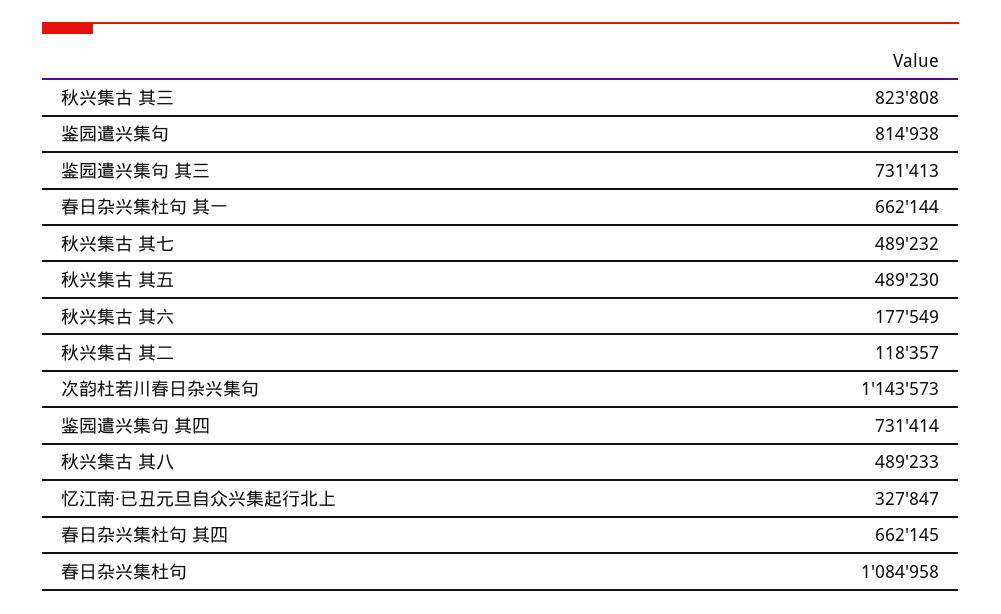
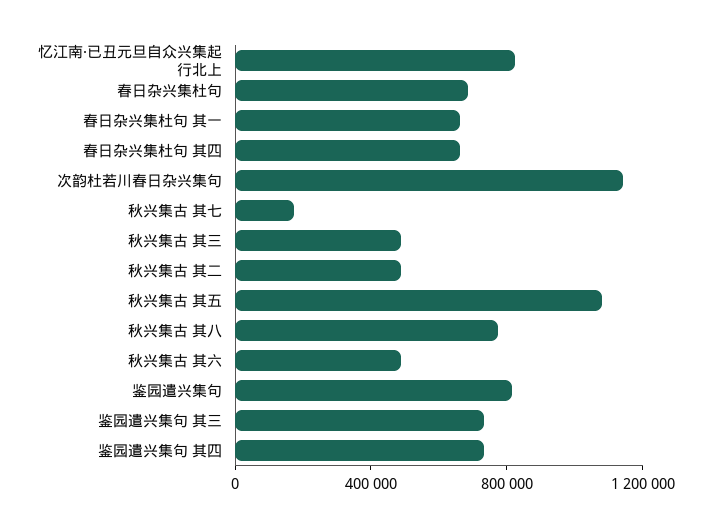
  {
-   "秋兴集古 其三": 823808,
+   "秋兴集古 其三": 500000,
    "鉴园遣兴集句": 814938,
    "鉴园遣兴集句 其三": 731413,
    "春日杂兴集杜句 其一": 662144,
-   "秋兴集古 其七": 489232,
+   "秋兴集古 其七": 200000,
-   "秋兴集古 其五": 489230,
+   "秋兴集古 其五": 1100000,
-   "秋兴集古 其六": 177549,
+   "秋兴集古 其六": 500000,
-   "秋兴集古 其二": 118357,
+   "秋兴集古 其二": 500000,
    "次韵杜若川春日杂兴集句": 1143573,
    "鉴园遣兴集句 其四": 731414,
-   "秋兴集古 其八": 489233,
+   "秋兴集古 其八": 800000,
-   "忆江南·已丑元旦自众兴集起行北上": 327847,
+   "忆江南·已丑元旦自众兴集起行北上": 800000,
    "春日杂兴集杜句 其四": 662145,
-   "春日杂兴集杜句": 1084958
+   "春日杂兴集杜句": 700000
  }

